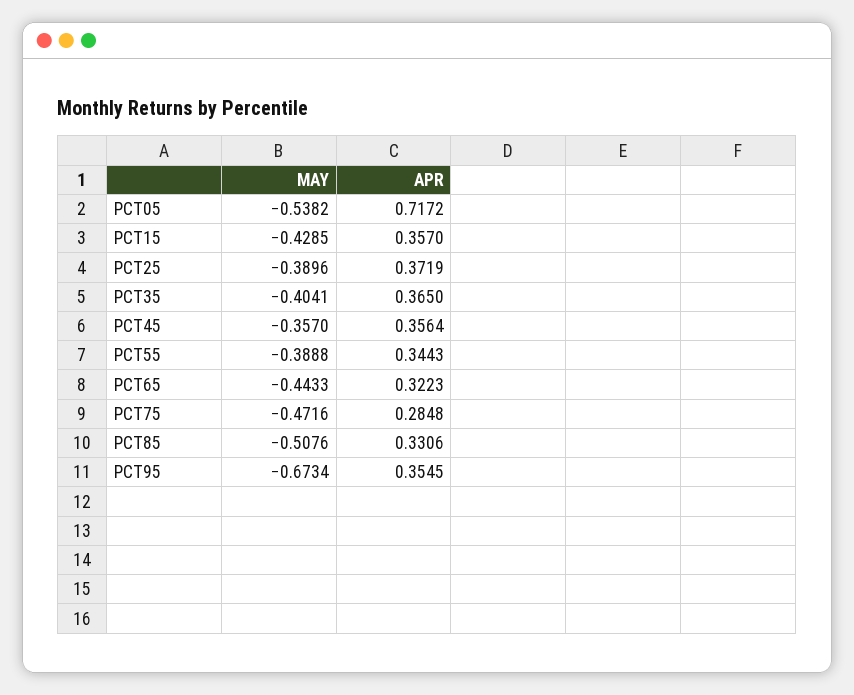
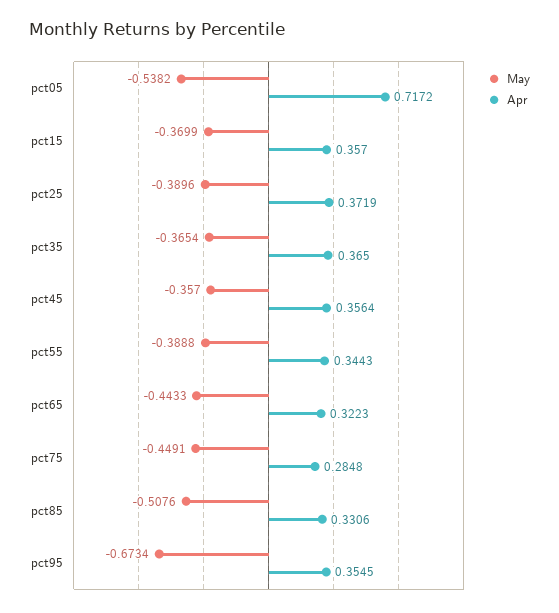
  {
    "MAY": {
      "PCT05": -0.5382,
-     "PCT15": -0.4285,
+     "PCT15": -0.3699,
      "PCT25": -0.3896,
-     "PCT35": -0.4041,
+     "PCT35": -0.3654,
      "PCT45": -0.357,
      "PCT55": -0.3888,
      "PCT65": -0.4433,
-     "PCT75": -0.4716,
+     "PCT75": -0.4491,
      "PCT85": -0.5076,
      "PCT95": -0.6734
    },
    "APR": {
      "PCT05": 0.7172,
      "PCT15": 0.357,
      "PCT25": 0.3719,
      "PCT35": 0.365,
      "PCT45": 0.3564,
      "PCT55": 0.3443,
      "PCT65": 0.3223,
      "PCT75": 0.2848,
      "PCT85": 0.3306,
      "PCT95": 0.3545
    }
  }

